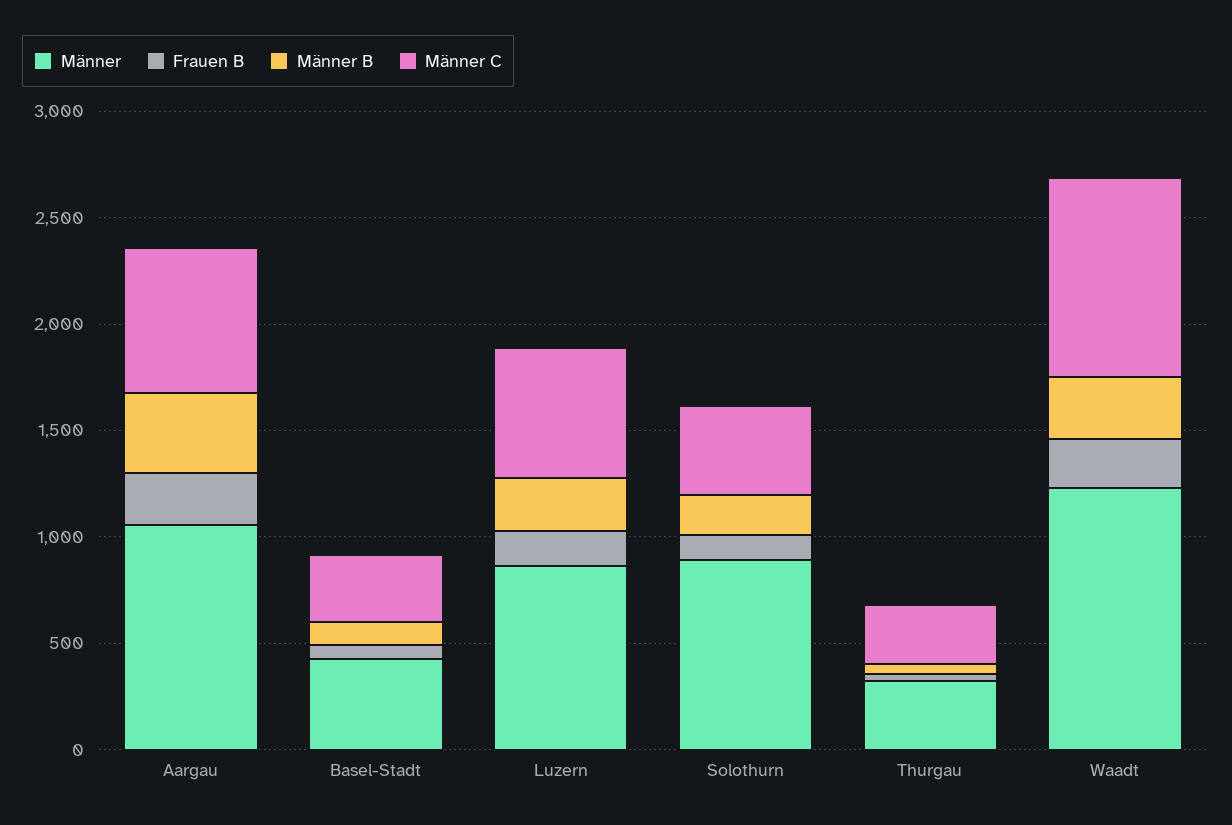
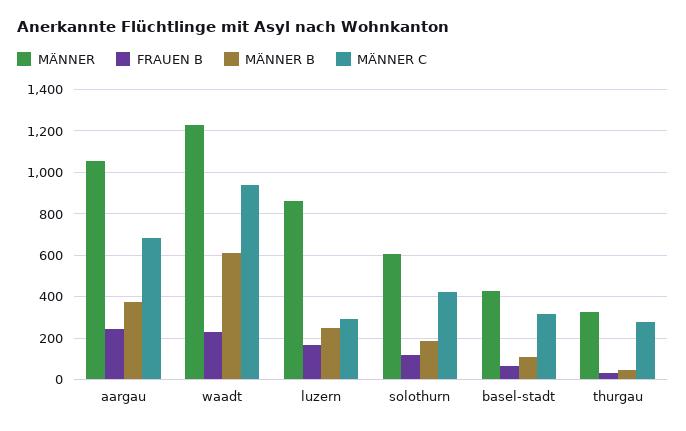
  {
    "Männer": {
      "Aargau": 1050,
      "Basel-Stadt": 450,
      "Luzern": 850,
-     "Solothurn": 900,
+     "Solothurn": 600,
      "Thurgau": 300,
      "Waadt": 1250
    },
    "Frauen B": {
      "Aargau": 250,
      "Basel-Stadt": 50,
      "Luzern": 150,
      "Solothurn": 100,
      "Thurgau": 50,
      "Waadt": 250
    },
    "Männer B": {
      "Aargau": 400,
      "Basel-Stadt": 100,
      "Luzern": 250,
      "Solothurn": 200,
      "Thurgau": 50,
-     "Waadt": 300
+     "Waadt": 600
    },
    "Männer C": {
      "Aargau": 700,
      "Basel-Stadt": 300,
-     "Luzern": 600,
+     "Luzern": 300,
      "Solothurn": 400,
      "Thurgau": 300,
      "Waadt": 950
    }
  }

